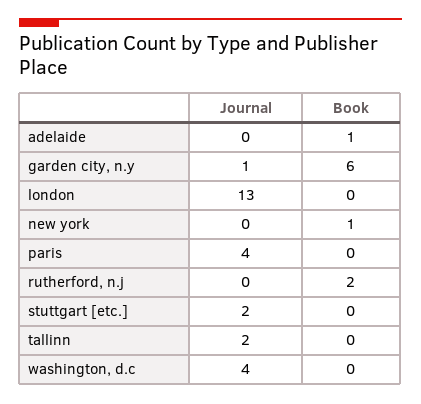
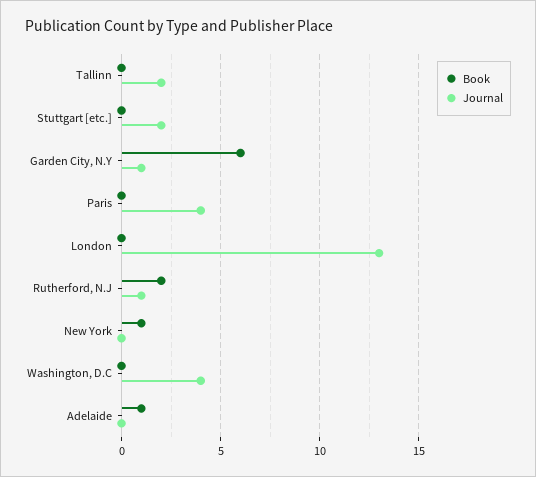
  {
    "Journal": {
      "adelaide": 0,
      "garden city, n.y": 1,
      "london": 13,
      "new york": 0,
      "paris": 4,
-     "rutherford, n.j": 0,
+     "rutherford, n.j": 1,
      "stuttgart [etc.]": 2,
      "tallinn": 2,
      "washington, d.c": 4
    },
    "Book": {
      "adelaide": 1,
      "garden city, n.y": 6,
      "london": 0,
      "new york": 1,
      "paris": 0,
      "rutherford, n.j": 2,
      "stuttgart [etc.]": 0,
      "tallinn": 0,
      "washington, d.c": 0
    }
  }

